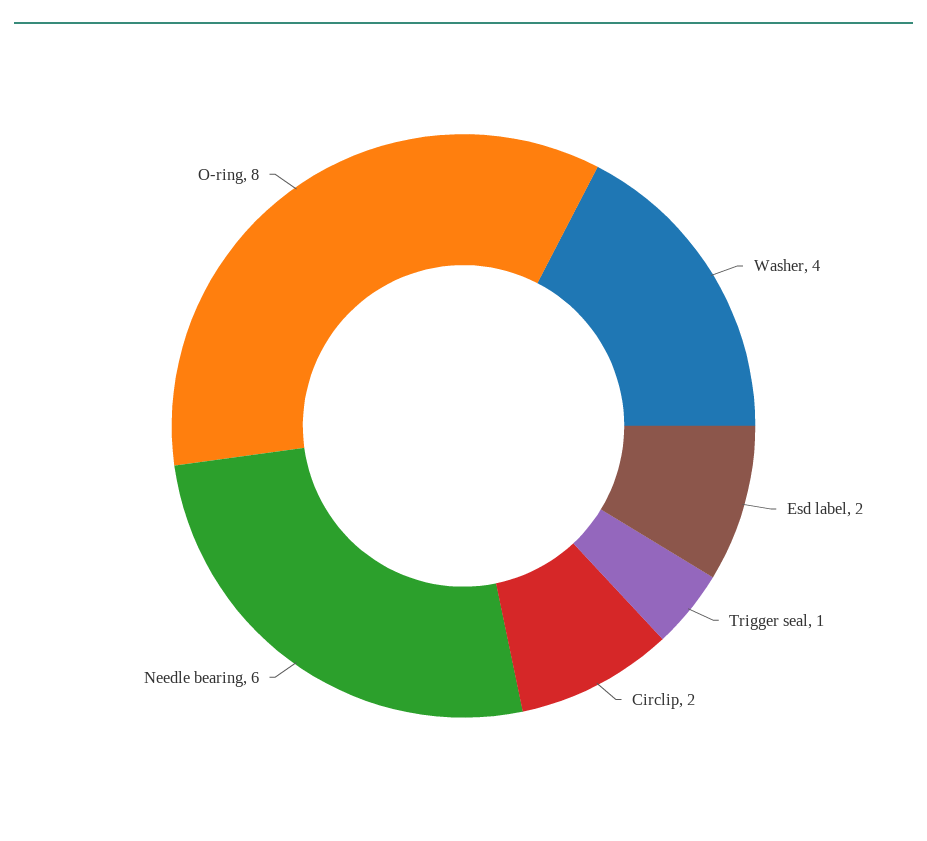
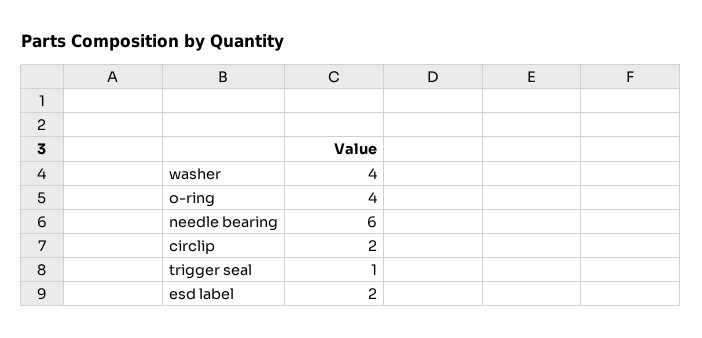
  {
    "Washer": 4,
    "Esd label": 2,
    "Trigger seal": 1,
    "Circlip": 2,
    "Needle bearing": 6,
-   "O-ring": 8
+   "O-ring": 4
  }

